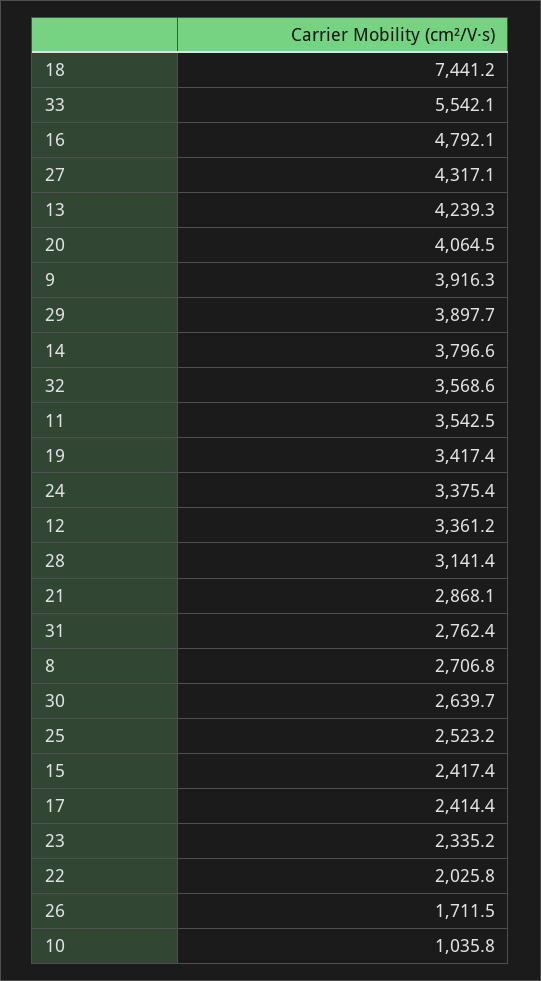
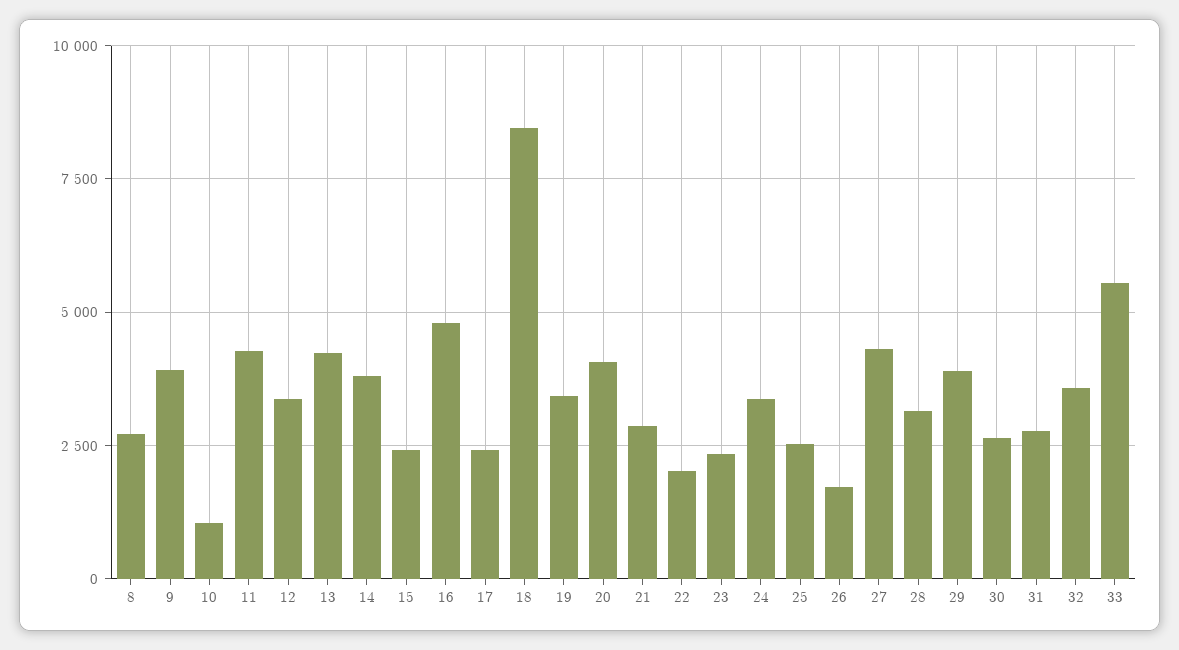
  {
-   "18": 7441.2,
+   "18": 8500,
    "33": 5542.1,
    "16": 4792.1,
    "27": 4317.1,
    "13": 4239.3,
    "20": 4064.5,
    "9": 3916.3,
    "29": 3897.7,
    "14": 3796.6,
    "32": 3568.6,
-   "11": 3542.5,
+   "11": 4250,
    "19": 3417.4,
    "24": 3375.4,
    "12": 3361.2,
    "28": 3141.4,
    "21": 2868.1,
    "31": 2762.4,
    "8": 2706.8,
    "30": 2639.7,
    "25": 2523.2,
    "15": 2417.4,
    "17": 2414.4,
    "23": 2335.2,
    "22": 2025.8,
    "26": 1711.5,
    "10": 1035.8
  }

